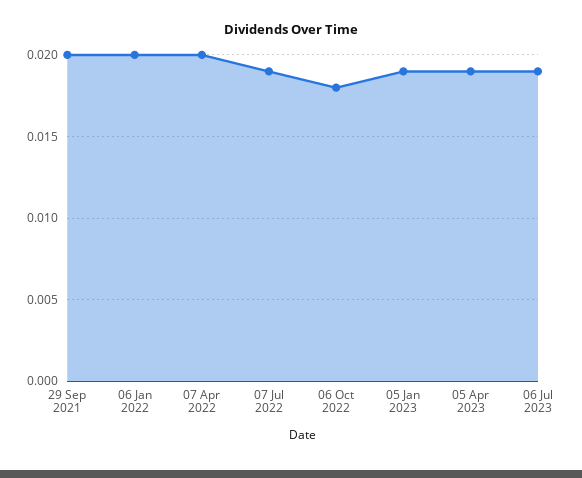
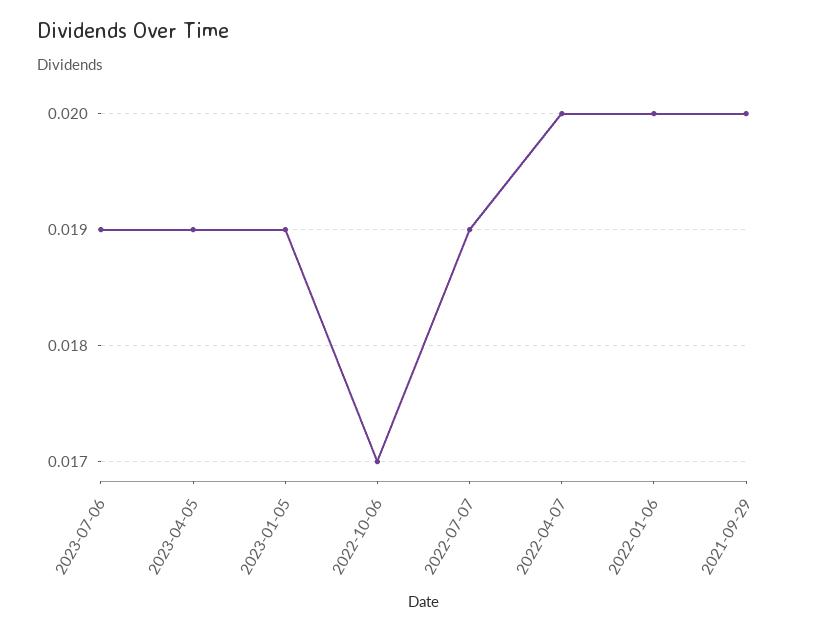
  {
    "29 Sep 2021": 0.02,
    "06 Jan 2022": 0.02,
    "07 Apr 2022": 0.02,
    "07 Jul 2022": 0.019,
-   "06 Oct 2022": 0.018,
+   "06 Oct 2022": 0.017,
    "05 Jan 2023": 0.019,
    "05 Apr 2023": 0.019,
    "06 Jul 2023": 0.019
  }

